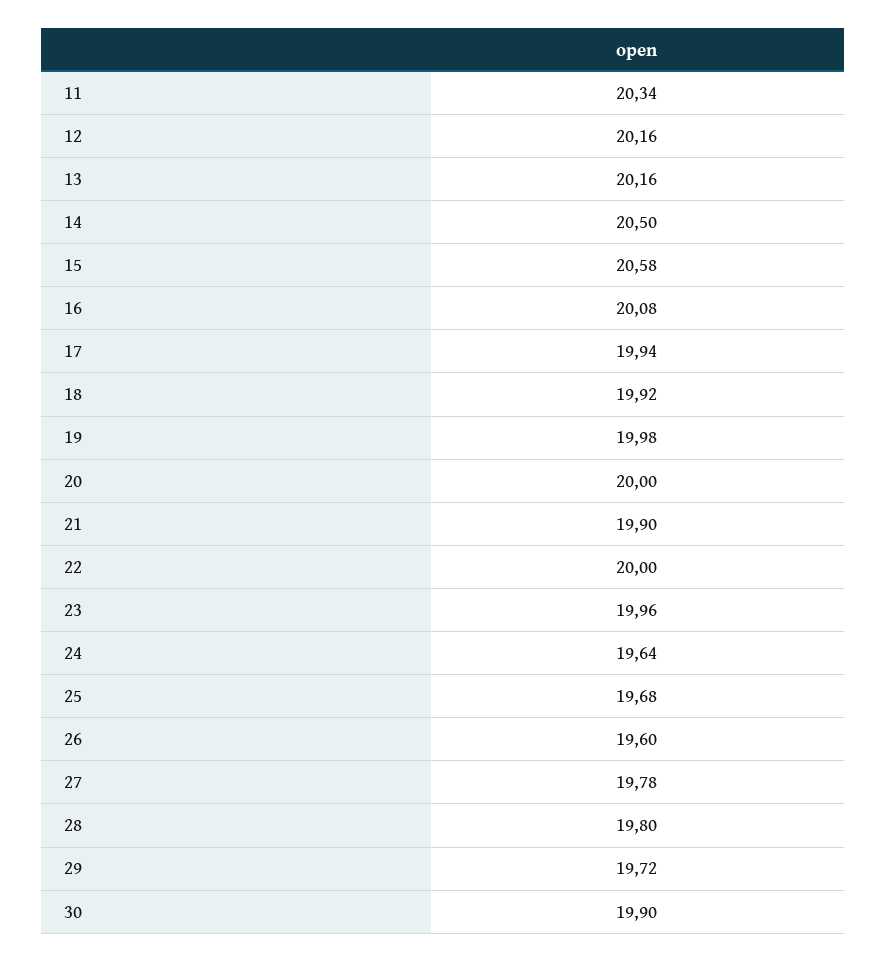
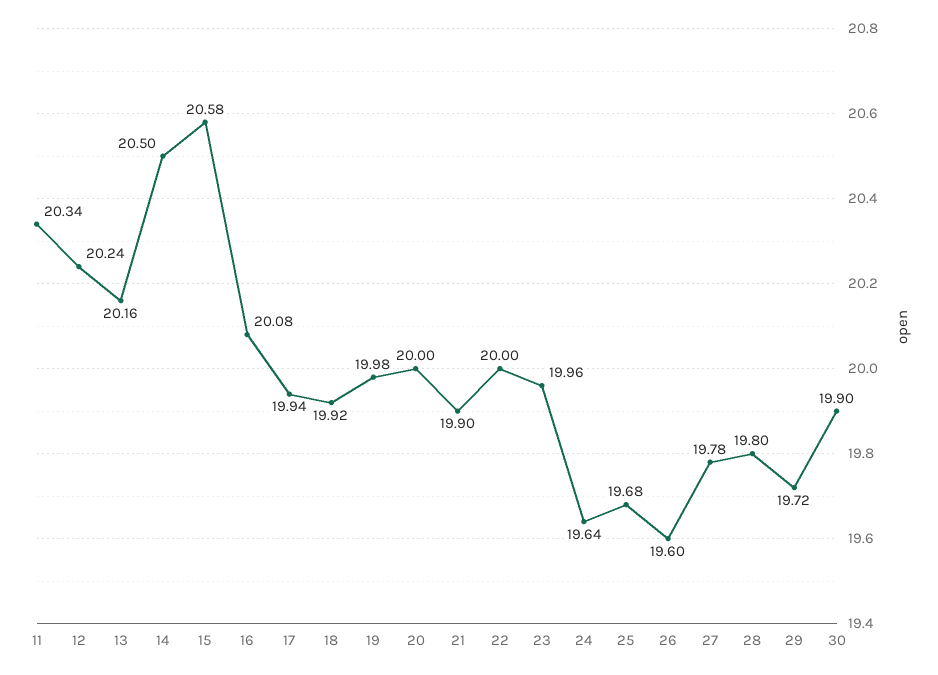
  {
    "11": 20.34,
-   "12": 20.16,
+   "12": 20.24,
    "13": 20.16,
    "14": 20.5,
    "15": 20.58,
    "16": 20.08,
    "17": 19.94,
    "18": 19.92,
    "19": 19.98,
    "20": 20,
    "21": 19.9,
    "22": 20,
    "23": 19.96,
    "24": 19.64,
    "25": 19.68,
    "26": 19.6,
    "27": 19.78,
    "28": 19.8,
    "29": 19.72,
    "30": 19.9
  }

